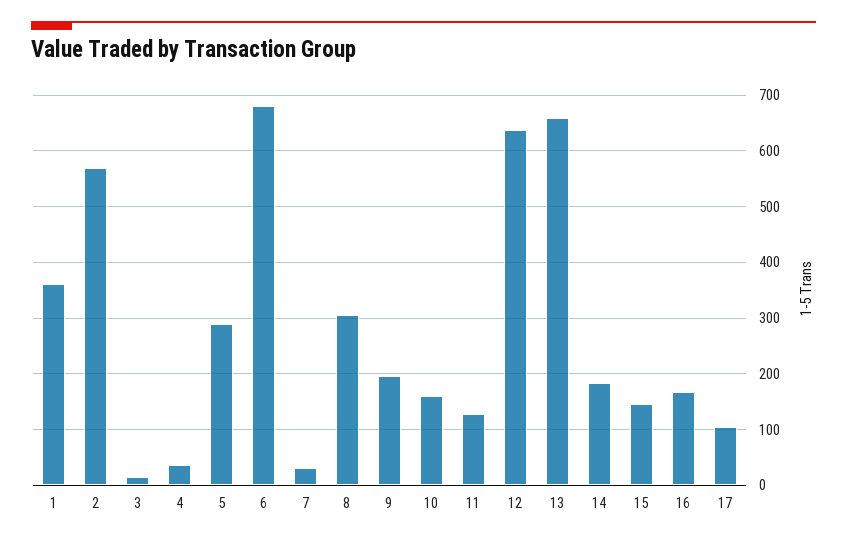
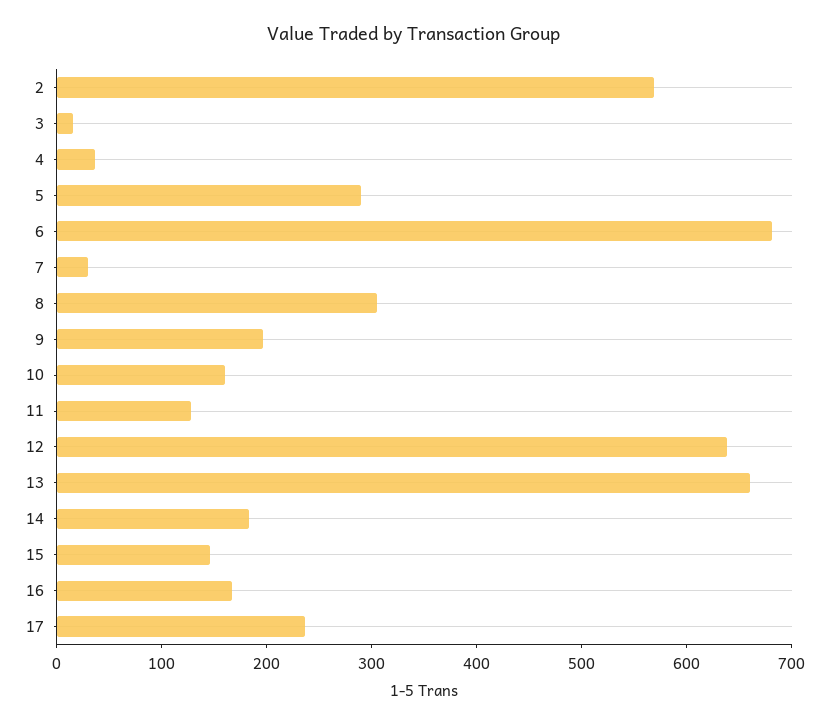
  {
-   "1": 360,
    "2": 560,
    "3": 20,
    "4": 40,
    "5": 300,
    "6": 680,
    "7": 40,
    "8": 300,
    "9": 200,
    "10": 160,
    "11": 120,
    "12": 640,
    "13": 660,
    "14": 180,
    "15": 140,
    "16": 160,
-   "17": 100
+   "17": 240
  }

